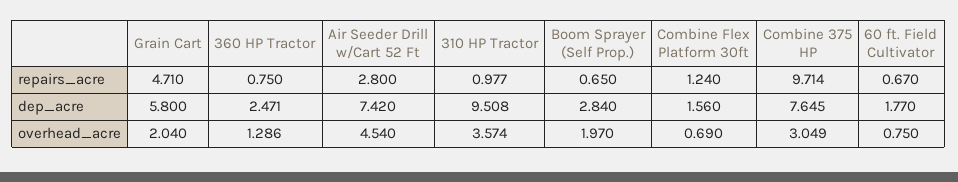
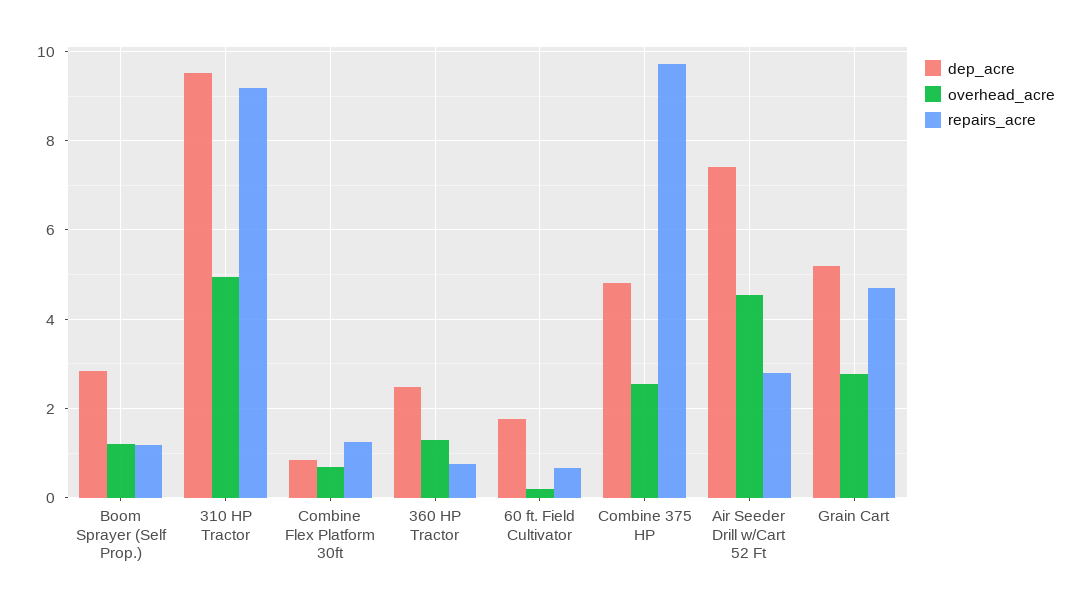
  {
    "repairs_acre": {
      "Grain Cart": 4.71,
      "360 HP Tractor": 0.75,
      "Air Seeder Drill w/Cart 52 Ft": 2.8,
-     "310 HP Tractor": 0.977,
+     "310 HP Tractor": 9.2,
-     "Boom Sprayer (Self Prop.)": 0.65,
+     "Boom Sprayer (Self Prop.)": 1.2,
      "Combine Flex Platform 30ft": 1.24,
      "Combine 375 HP": 9.714,
      "60 ft. Field Cultivator": 0.67
    },
    "dep_acre": {
-     "Grain Cart": 5.8,
+     "Grain Cart": 5.2,
      "360 HP Tractor": 2.471,
      "Air Seeder Drill w/Cart 52 Ft": 7.42,
      "310 HP Tractor": 9.508,
      "Boom Sprayer (Self Prop.)": 2.84,
-     "Combine Flex Platform 30ft": 1.56,
+     "Combine Flex Platform 30ft": 0.8,
-     "Combine 375 HP": 7.645,
+     "Combine 375 HP": 4.8,
      "60 ft. Field Cultivator": 1.77
    },
    "overhead_acre": {
-     "Grain Cart": 2.04,
+     "Grain Cart": 2.8,
      "360 HP Tractor": 1.286,
      "Air Seeder Drill w/Cart 52 Ft": 4.54,
-     "310 HP Tractor": 3.574,
+     "310 HP Tractor": 5,
-     "Boom Sprayer (Self Prop.)": 1.97,
+     "Boom Sprayer (Self Prop.)": 1.2,
      "Combine Flex Platform 30ft": 0.69,
-     "Combine 375 HP": 3.049,
+     "Combine 375 HP": 2.6,
-     "60 ft. Field Cultivator": 0.75
+     "60 ft. Field Cultivator": 0.2
    }
  }

